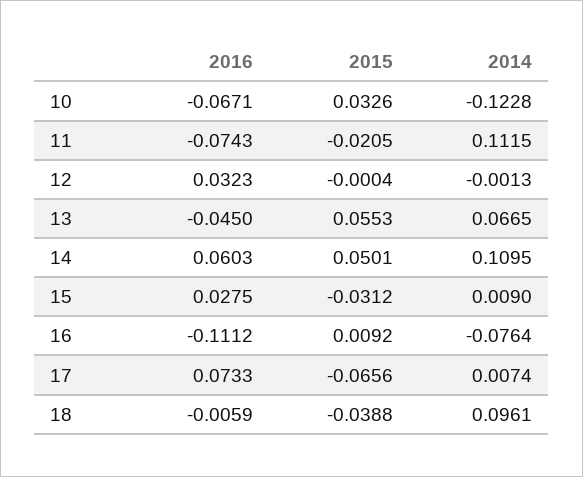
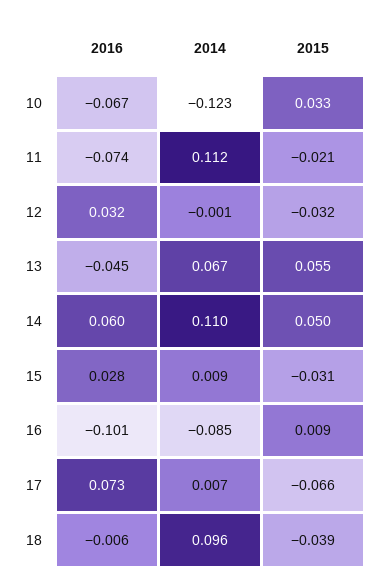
  {
    "2016": {
      "10": -0.0671,
      "11": -0.0743,
      "12": 0.0323,
      "13": -0.045,
      "14": 0.0603,
      "15": 0.0275,
-     "16": -0.1112,
+     "16": -0.101,
      "17": 0.0733,
      "18": -0.0059
    },
    "2015": {
      "10": 0.0326,
      "11": -0.0205,
-     "12": -0.0004,
+     "12": -0.032,
      "13": 0.0553,
      "14": 0.0501,
      "15": -0.0312,
      "16": 0.0092,
      "17": -0.0656,
      "18": -0.0388
    },
    "2014": {
      "10": -0.1228,
      "11": 0.1115,
      "12": -0.0013,
      "13": 0.0665,
      "14": 0.1095,
      "15": 0.009,
-     "16": -0.0764,
+     "16": -0.085,
      "17": 0.0074,
      "18": 0.0961
    }
  }

